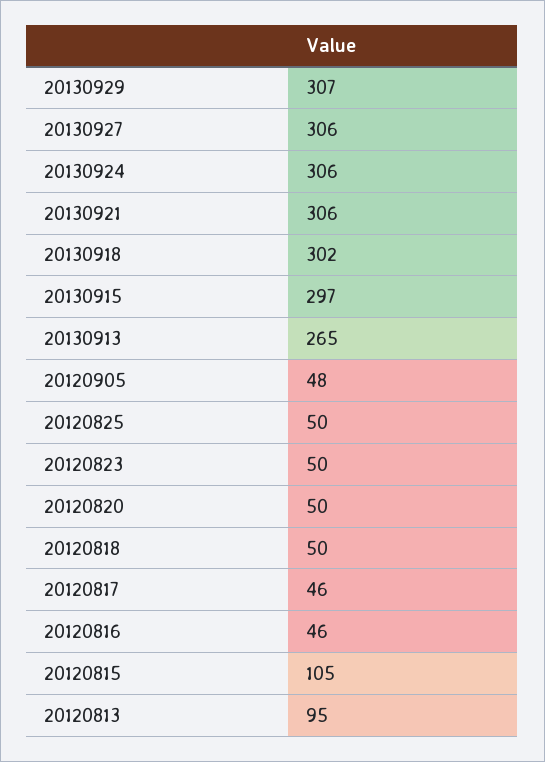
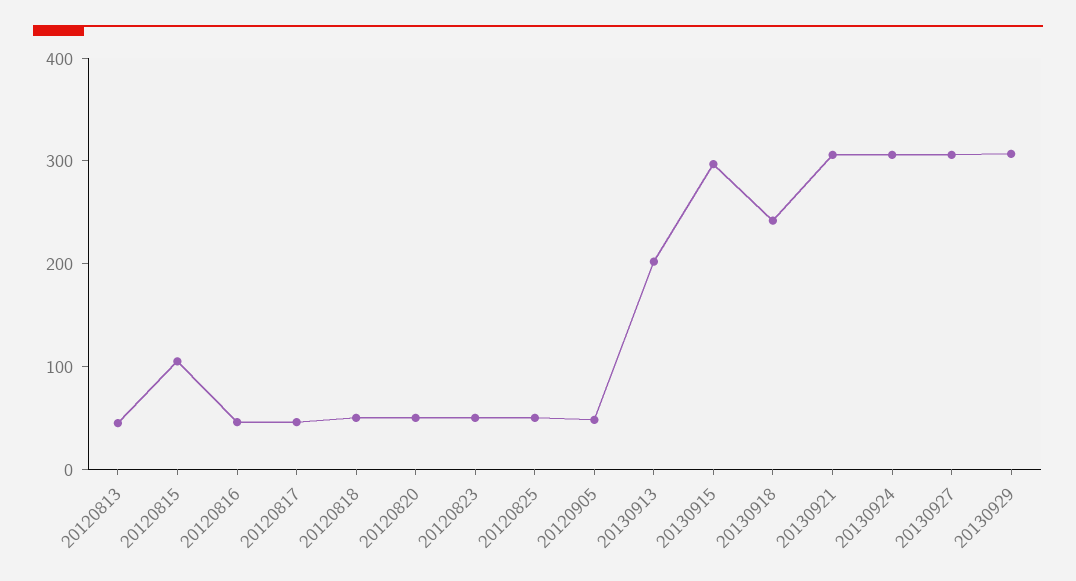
  {
    "20130929": 307,
    "20130927": 306,
    "20130924": 306,
    "20130921": 306,
-   "20130918": 302,
+   "20130918": 240,
    "20130915": 297,
-   "20130913": 265,
+   "20130913": 200,
    "20120905": 48,
    "20120825": 50,
    "20120823": 50,
    "20120820": 50,
    "20120818": 50,
    "20120817": 46,
    "20120816": 46,
    "20120815": 105,
-   "20120813": 95
+   "20120813": 40
  }

